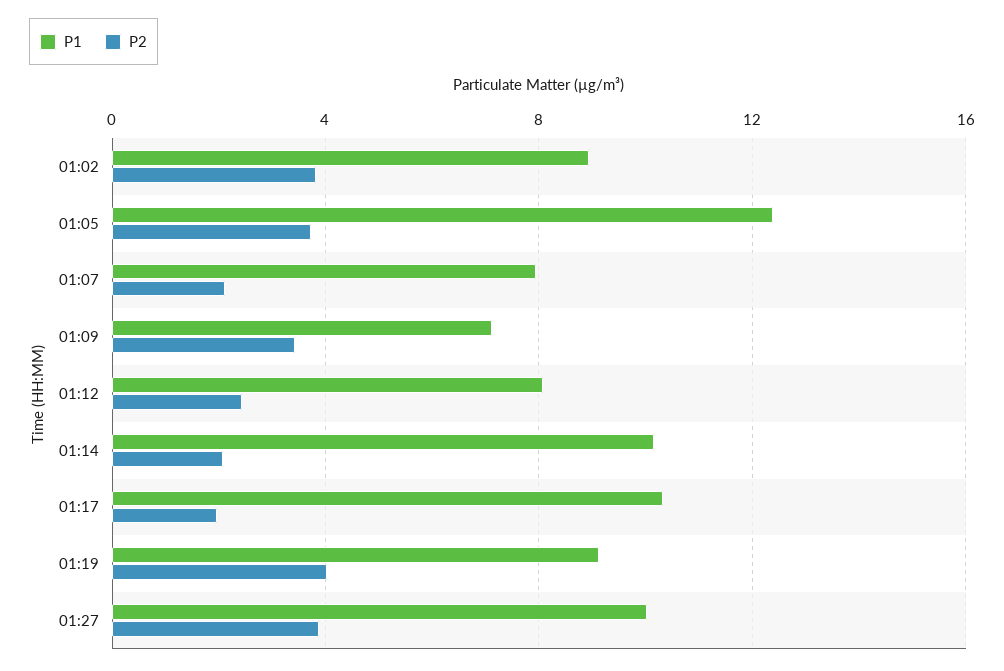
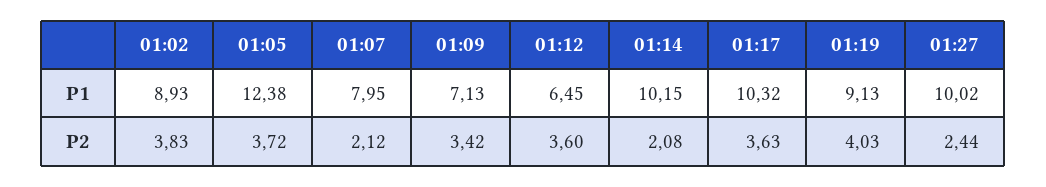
  {
    "P1": {
      "01:02": 8.93,
      "01:05": 12.38,
      "01:07": 7.95,
      "01:09": 7.13,
-     "01:12": 8,
+     "01:12": 6.45,
      "01:14": 10.15,
      "01:17": 10.32,
      "01:19": 9.13,
      "01:27": 10.02
    },
    "P2": {
      "01:02": 3.83,
      "01:05": 3.72,
      "01:07": 2.12,
      "01:09": 3.42,
-     "01:12": 2.5,
+     "01:12": 3.6,
      "01:14": 2.08,
-     "01:17": 2,
+     "01:17": 3.63,
      "01:19": 4.03,
-     "01:27": 4
+     "01:27": 2.44
    }
  }

